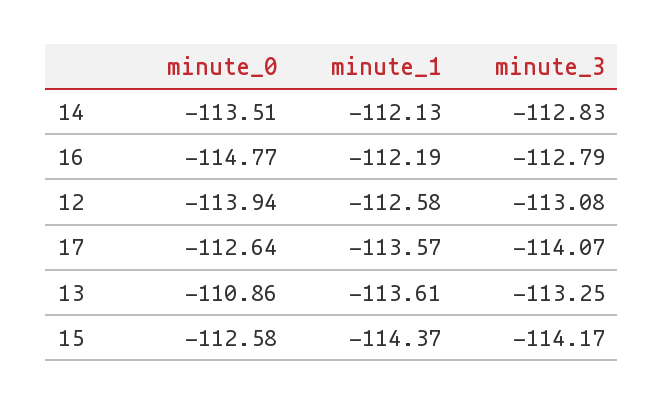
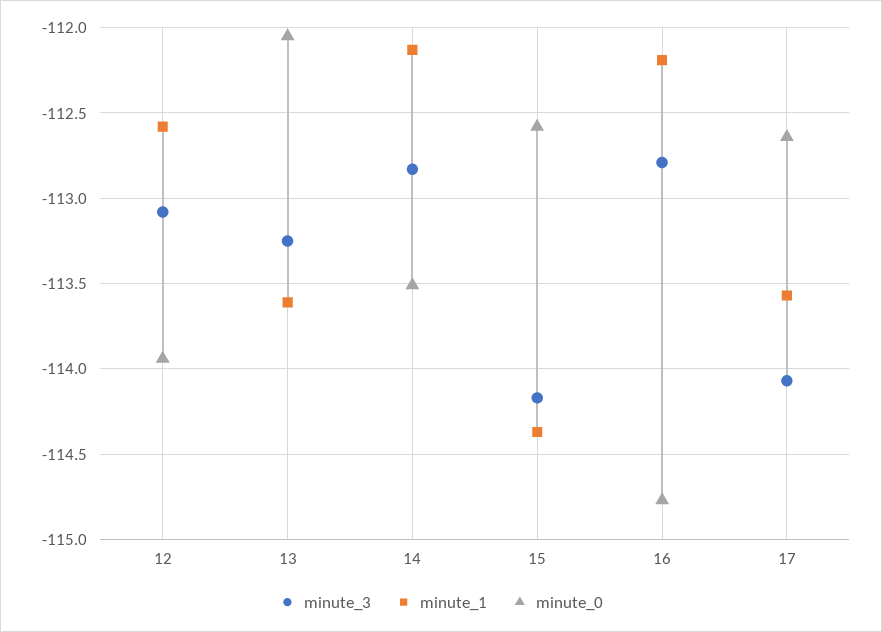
  {
    "minute_0": {
      "14": -113.51,
      "16": -114.77,
      "12": -113.94,
      "17": -112.64,
-     "13": -110.86,
+     "13": -112.05,
      "15": -112.58
    },
    "minute_1": {
      "14": -112.13,
      "16": -112.19,
      "12": -112.58,
      "17": -113.57,
      "13": -113.61,
      "15": -114.37
    },
    "minute_3": {
      "14": -112.83,
      "16": -112.79,
      "12": -113.08,
      "17": -114.07,
      "13": -113.25,
      "15": -114.17
    }
  }

